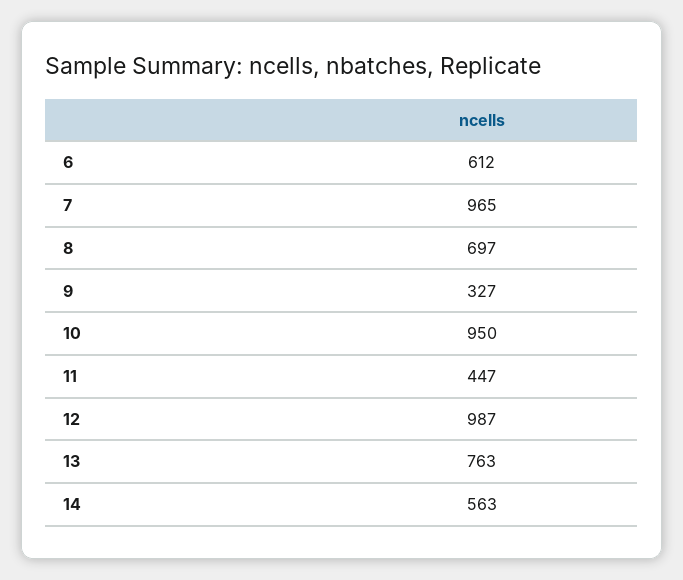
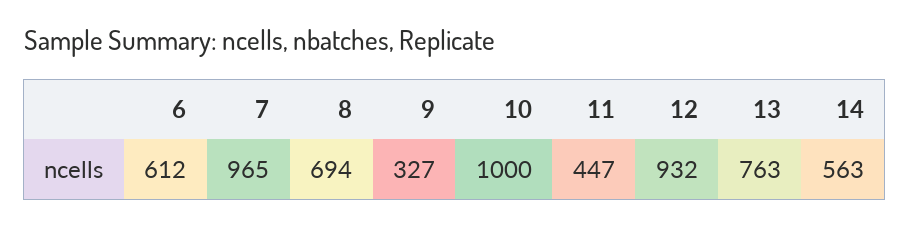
  {
    "6": 612,
    "7": 965,
-   "8": 697,
+   "8": 694,
    "9": 327,
-   "10": 950,
+   "10": 1000,
    "11": 447,
-   "12": 987,
+   "12": 932,
    "13": 763,
    "14": 563
  }

